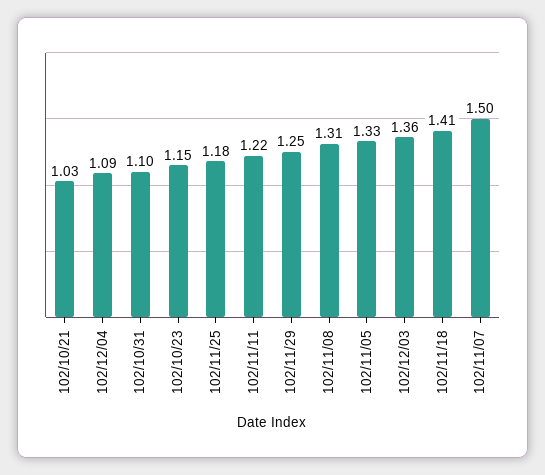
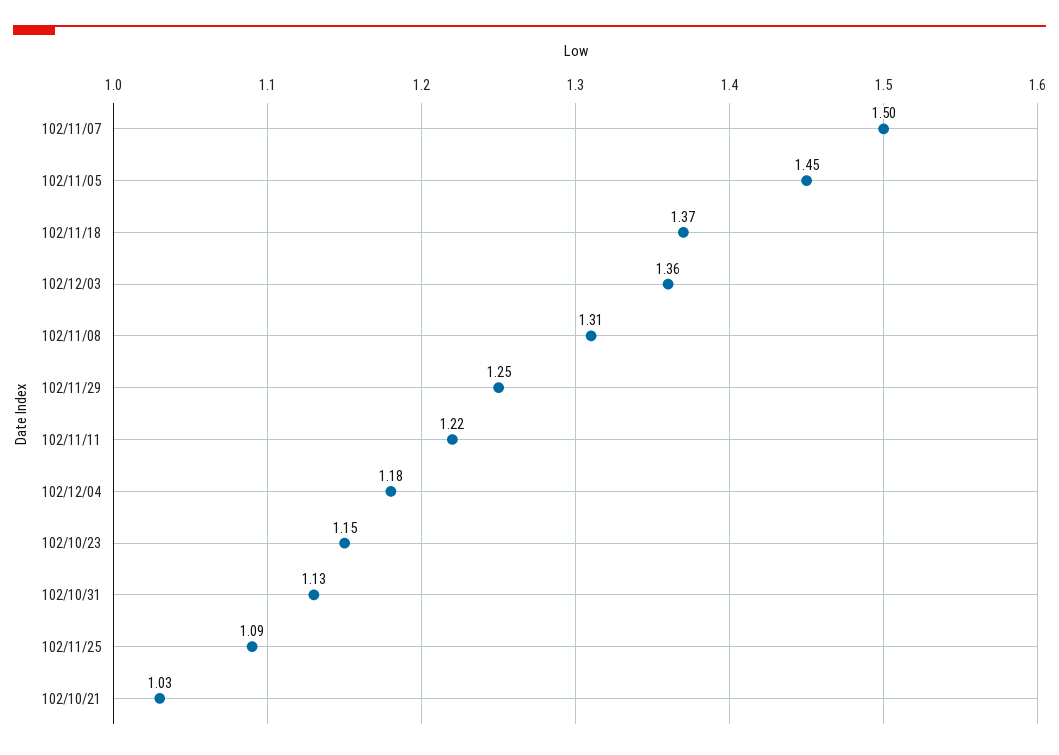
  {
    "102/10/21": 1.03,
-   "102/12/04": 1.09,
+   "102/12/04": 1.18,
-   "102/10/31": 1.1,
+   "102/10/31": 1.13,
    "102/10/23": 1.15,
-   "102/11/25": 1.18,
+   "102/11/25": 1.09,
    "102/11/11": 1.22,
    "102/11/29": 1.25,
    "102/11/08": 1.31,
-   "102/11/05": 1.33,
+   "102/11/05": 1.45,
    "102/12/03": 1.36,
-   "102/11/18": 1.41,
+   "102/11/18": 1.37,
    "102/11/07": 1.5
  }

